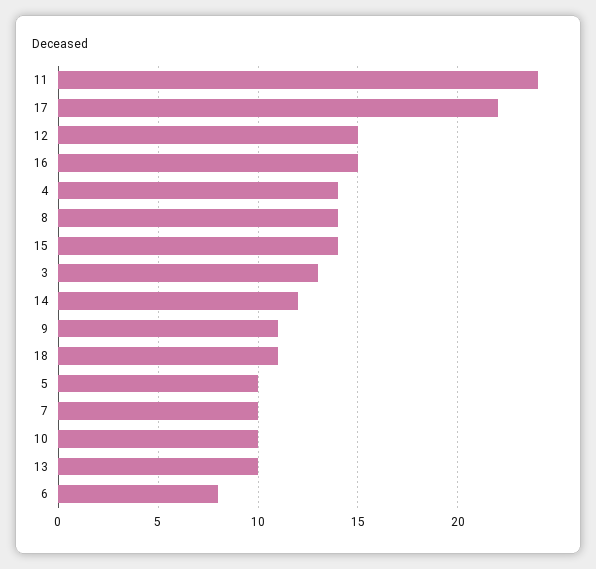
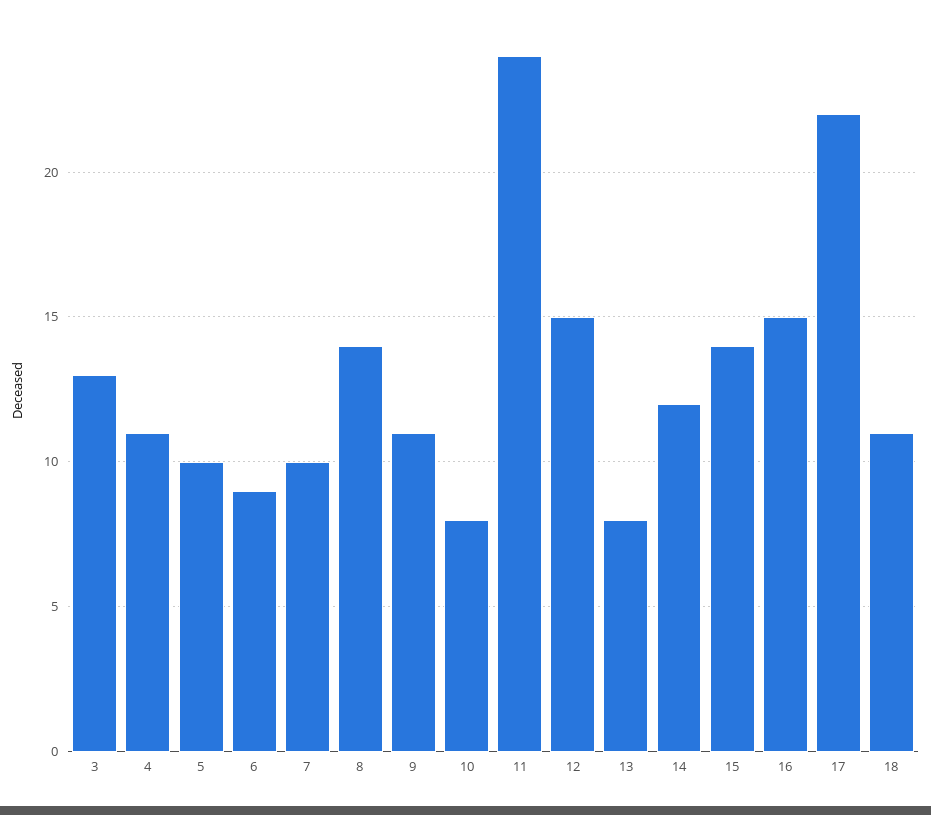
  {
    "11": 24,
    "17": 22,
    "12": 15,
    "16": 15,
-   "4": 14,
+   "4": 11,
    "8": 14,
    "15": 14,
    "3": 13,
    "14": 12,
    "9": 11,
    "18": 11,
    "5": 10,
    "7": 10,
-   "10": 10,
+   "10": 8,
-   "13": 10,
+   "13": 8,
-   "6": 8
+   "6": 9
  }

